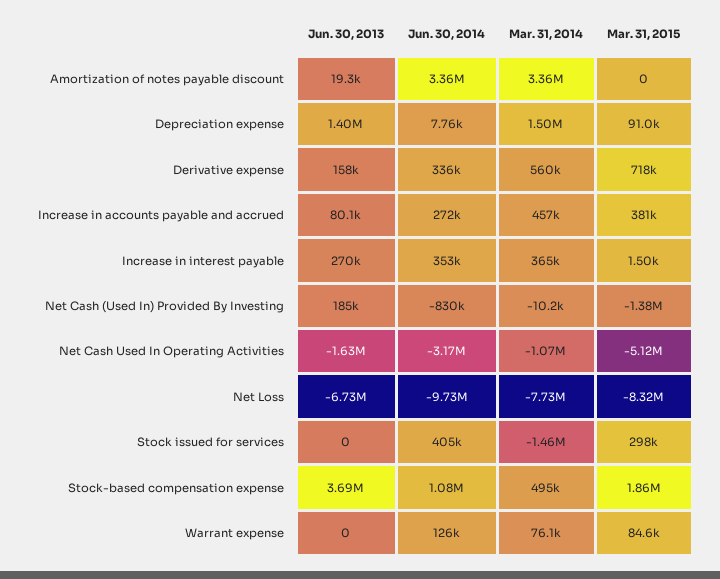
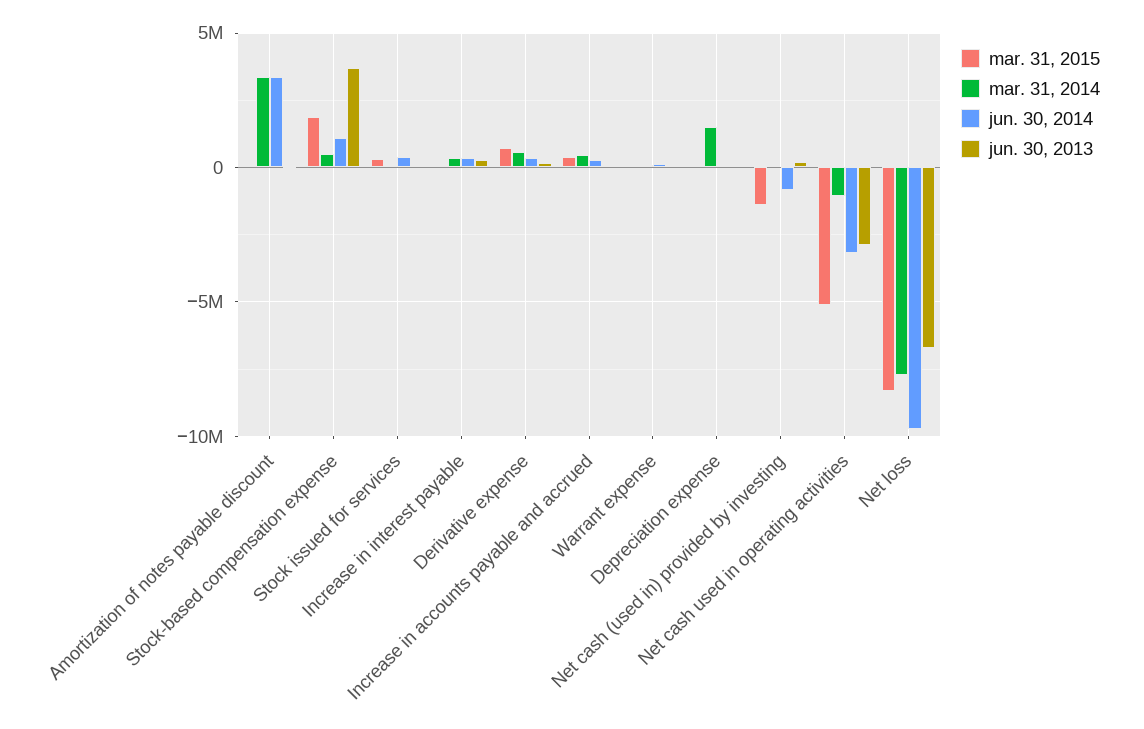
  {
    "Jun. 30, 2013": {
      "Amortization of notes payable discount": 19300,
-     "Depreciation expense": 1400000,
+     "Depreciation expense": 0,
      "Derivative expense": 158000,
      "Increase in accounts payable and accrued": 80100,
      "Increase in interest payable": 270000,
      "Net Cash (Used In) Provided By Investing": 185000,
-     "Net Cash Used In Operating Activities": -1630000,
+     "Net Cash Used In Operating Activities": -3000000,
      "Net Loss": -6730000,
      "Stock issued for services": 0,
      "Stock-based compensation expense": 3690000,
      "Warrant expense": 0
    },
    "Jun. 30, 2014": {
      "Amortization of notes payable discount": 3360000,
      "Depreciation expense": 7760,
      "Derivative expense": 336000,
      "Increase in accounts payable and accrued": 272000,
      "Increase in interest payable": 353000,
      "Net Cash (Used In) Provided By Investing": -830000,
      "Net Cash Used In Operating Activities": -3170000,
      "Net Loss": -9730000,
      "Stock issued for services": 405000,
      "Stock-based compensation expense": 1080000,
      "Warrant expense": 126000
    },
    "Mar. 31, 2014": {
      "Amortization of notes payable discount": 3360000,
      "Depreciation expense": 1500000,
      "Derivative expense": 560000,
      "Increase in accounts payable and accrued": 457000,
      "Increase in interest payable": 365000,
      "Net Cash (Used In) Provided By Investing": -10200,
      "Net Cash Used In Operating Activities": -1070000,
      "Net Loss": -7730000,
-     "Stock issued for services": -1460000,
+     "Stock issued for services": 0,
      "Stock-based compensation expense": 495000,
      "Warrant expense": 76100
    },
    "Mar. 31, 2015": {
      "Amortization of notes payable discount": 0,
      "Depreciation expense": 91000,
      "Derivative expense": 718000,
      "Increase in accounts payable and accrued": 381000,
      "Increase in interest payable": 1500,
      "Net Cash (Used In) Provided By Investing": -1380000,
      "Net Cash Used In Operating Activities": -5120000,
      "Net Loss": -8320000,
      "Stock issued for services": 298000,
      "Stock-based compensation expense": 1860000,
      "Warrant expense": 84600
    }
  }

